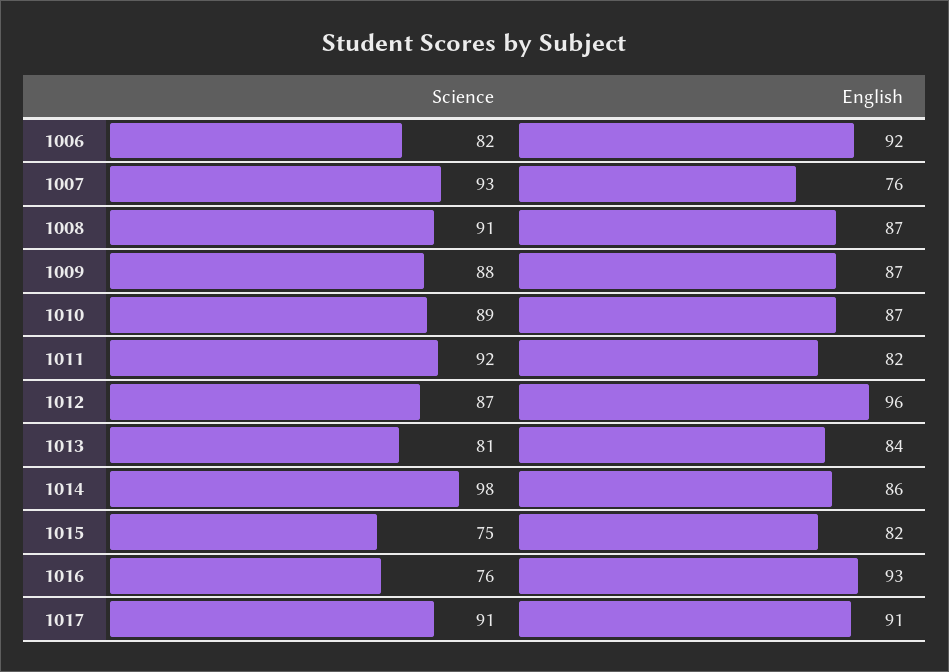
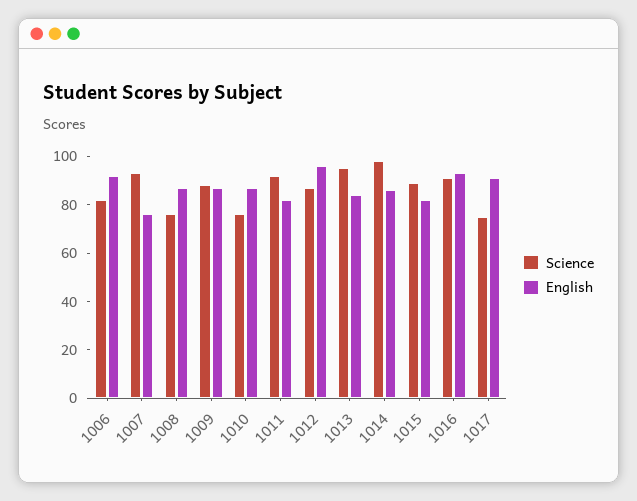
  {
    "Science": {
      "1006": 82,
      "1007": 93,
-     "1008": 91,
+     "1008": 75,
      "1009": 88,
-     "1010": 89,
+     "1010": 75,
      "1011": 92,
      "1012": 87,
-     "1013": 81,
+     "1013": 95,
      "1014": 98,
-     "1015": 75,
+     "1015": 90,
-     "1016": 76,
+     "1016": 90,
-     "1017": 91
+     "1017": 75
    },
    "English": {
      "1006": 92,
      "1007": 76,
      "1008": 87,
      "1009": 87,
      "1010": 87,
      "1011": 82,
      "1012": 96,
      "1013": 84,
      "1014": 86,
      "1015": 82,
      "1016": 93,
      "1017": 91
    }
  }

